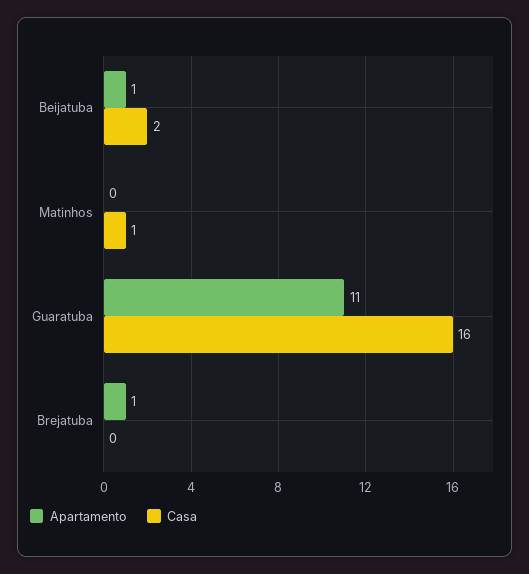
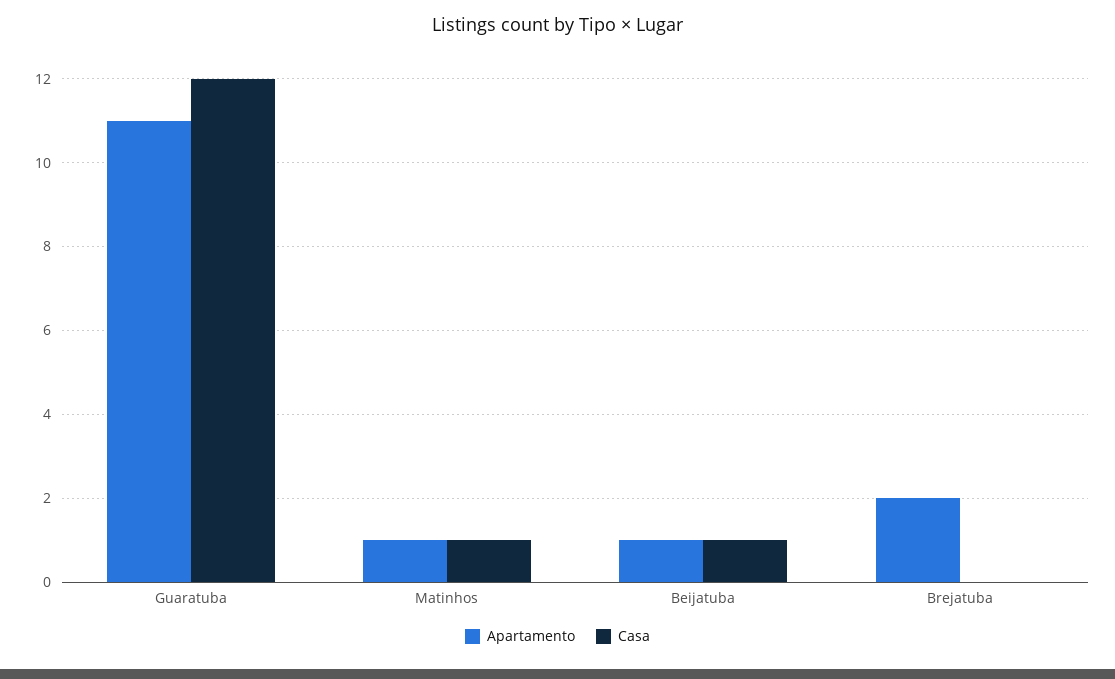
  {
    "Apartamento": {
      "Beijatuba": 1,
-     "Matinhos": 0,
+     "Matinhos": 1,
      "Guaratuba": 11,
-     "Brejatuba": 1
+     "Brejatuba": 2
    },
    "Casa": {
-     "Beijatuba": 2,
+     "Beijatuba": 1,
      "Matinhos": 1,
-     "Guaratuba": 16,
+     "Guaratuba": 12,
      "Brejatuba": 0
    }
  }

